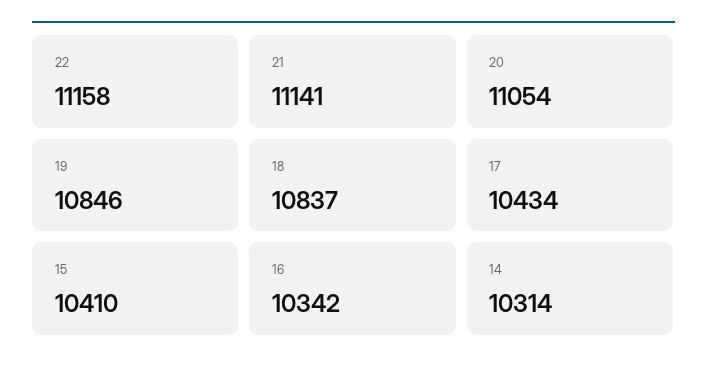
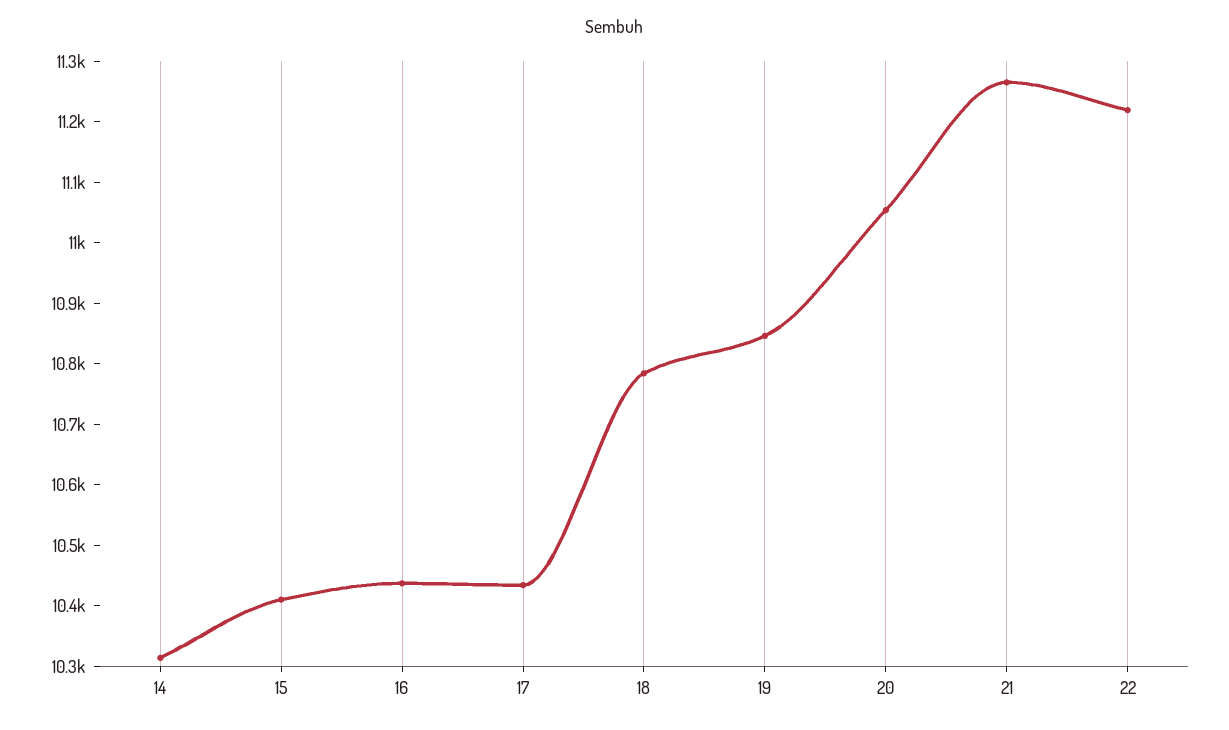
  {
-   "22": 11158,
+   "22": 11220,
-   "21": 11141,
+   "21": 11260,
    "20": 11054,
    "19": 10846,
-   "18": 10837,
+   "18": 10780,
    "17": 10434,
    "15": 10410,
-   "16": 10342,
+   "16": 10440,
    "14": 10314
  }

